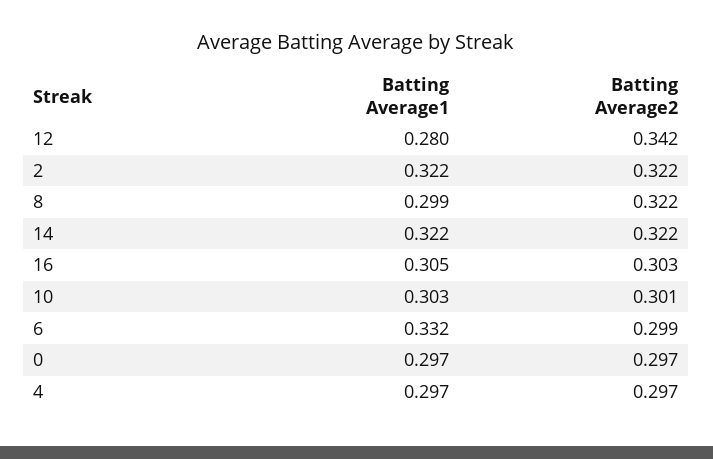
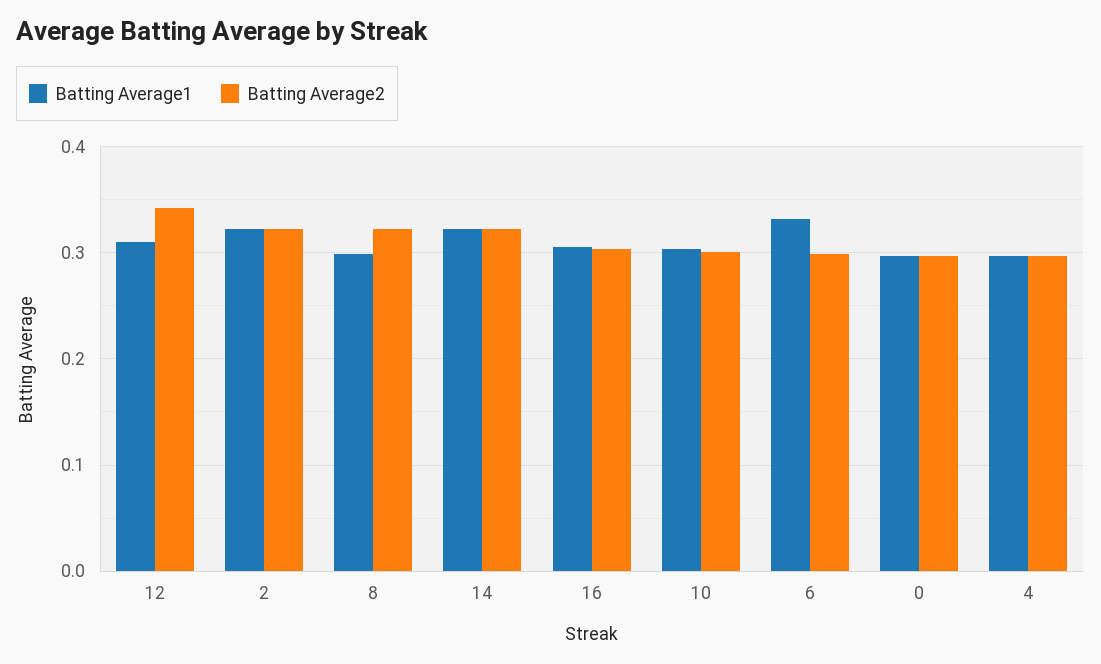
  {
    "Batting Average1": {
-     "12": 0.28,
+     "12": 0.31,
      "2": 0.322,
      "8": 0.299,
      "14": 0.322,
      "16": 0.305,
      "10": 0.303,
      "6": 0.332,
      "0": 0.297,
      "4": 0.297
    },
    "Batting Average2": {
      "12": 0.342,
      "2": 0.322,
      "8": 0.322,
      "14": 0.322,
      "16": 0.303,
      "10": 0.301,
      "6": 0.299,
      "0": 0.297,
      "4": 0.297
    }
  }

